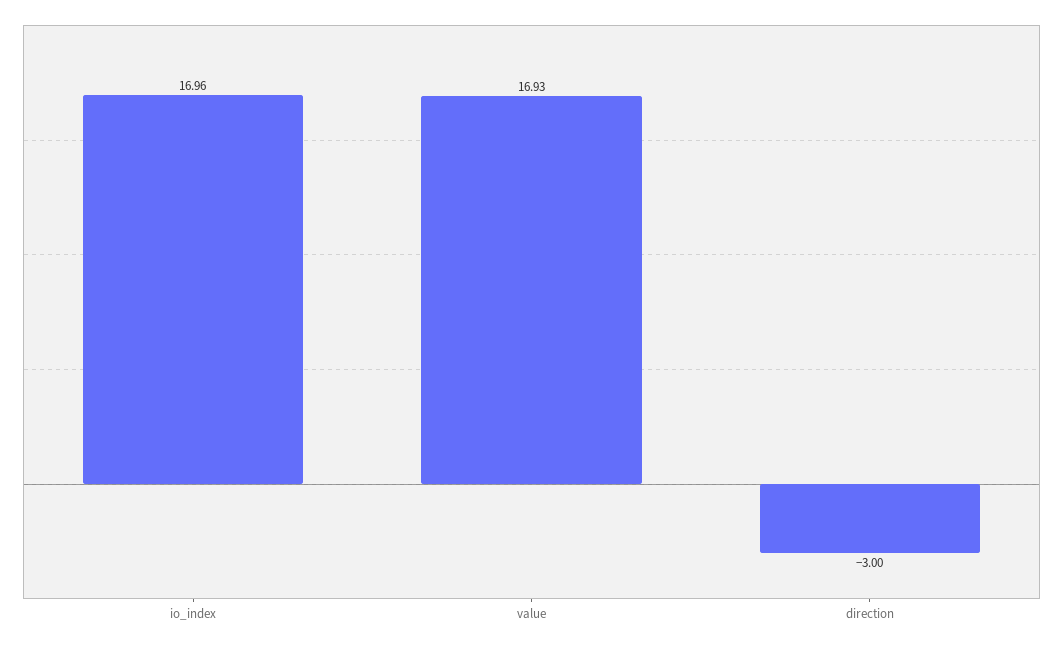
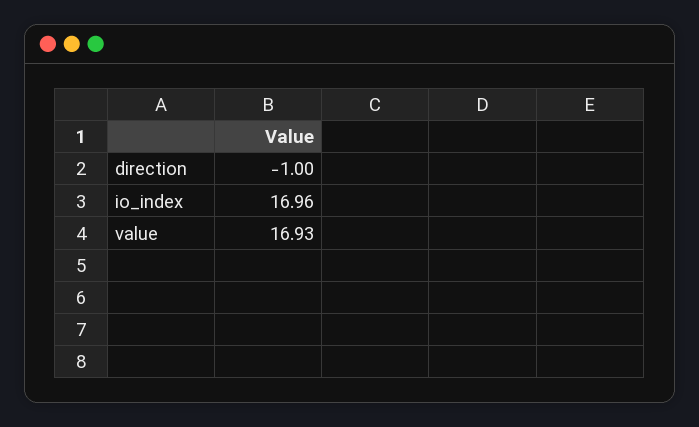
  {
    "io_index": 16.96,
    "value": 16.93,
-   "direction": -3
+   "direction": -1
  }

